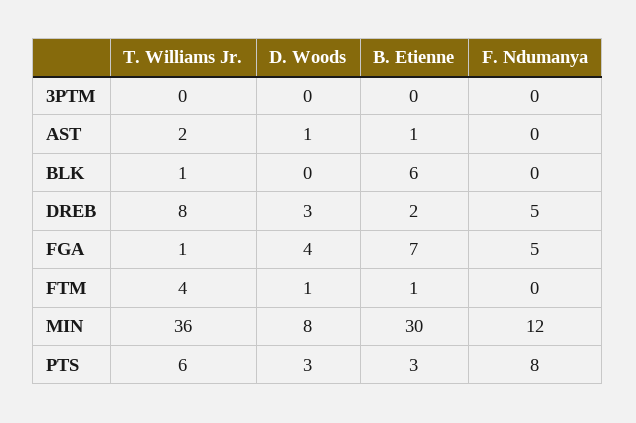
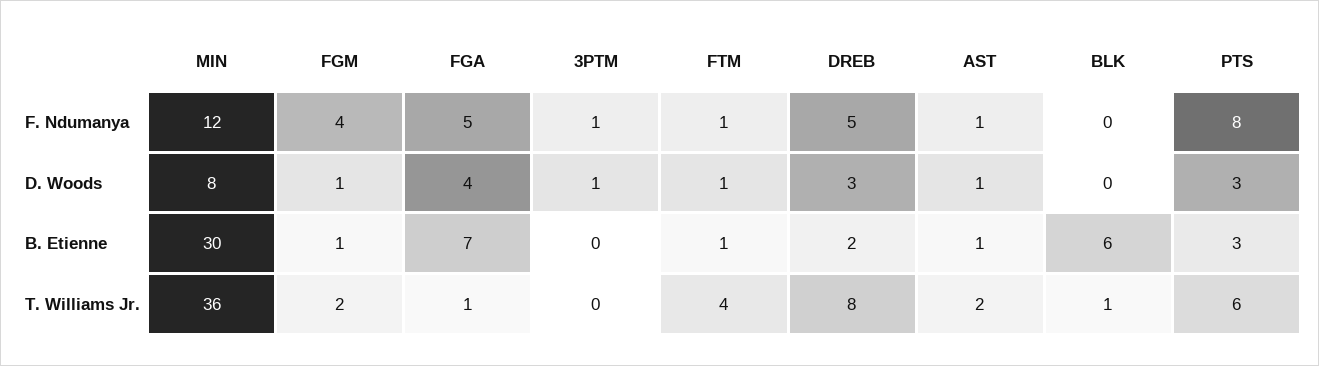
  {
    "T. Williams Jr.": {
      "3PTM": 0,
      "AST": 2,
      "BLK": 1,
      "DREB": 8,
      "FGA": 1,
      "FTM": 4,
      "MIN": 36,
-     "PTS": 6
+     "PTS": 6,
+     "FGM": 2
    },
    "D. Woods": {
-     "3PTM": 0,
+     "3PTM": 1,
      "AST": 1,
      "BLK": 0,
      "DREB": 3,
      "FGA": 4,
      "FTM": 1,
      "MIN": 8,
-     "PTS": 3
+     "PTS": 3,
+     "FGM": 1
    },
    "B. Etienne": {
      "3PTM": 0,
      "AST": 1,
      "BLK": 6,
      "DREB": 2,
      "FGA": 7,
      "FTM": 1,
      "MIN": 30,
-     "PTS": 3
+     "PTS": 3,
+     "FGM": 1
    },
    "F. Ndumanya": {
-     "3PTM": 0,
+     "3PTM": 1,
-     "AST": 0,
+     "AST": 1,
      "BLK": 0,
      "DREB": 5,
      "FGA": 5,
-     "FTM": 0,
+     "FTM": 1,
      "MIN": 12,
-     "PTS": 8
+     "PTS": 8,
+     "FGM": 4
    }
  }

